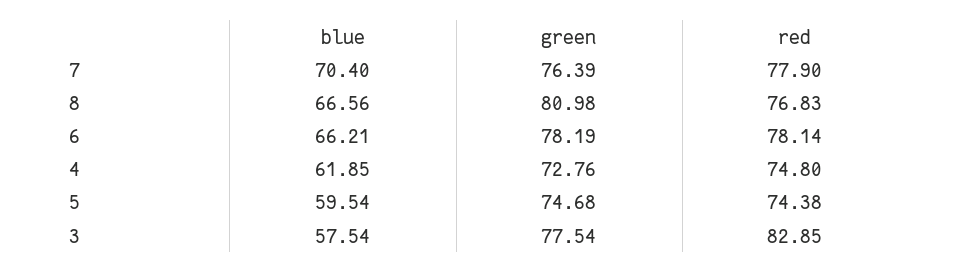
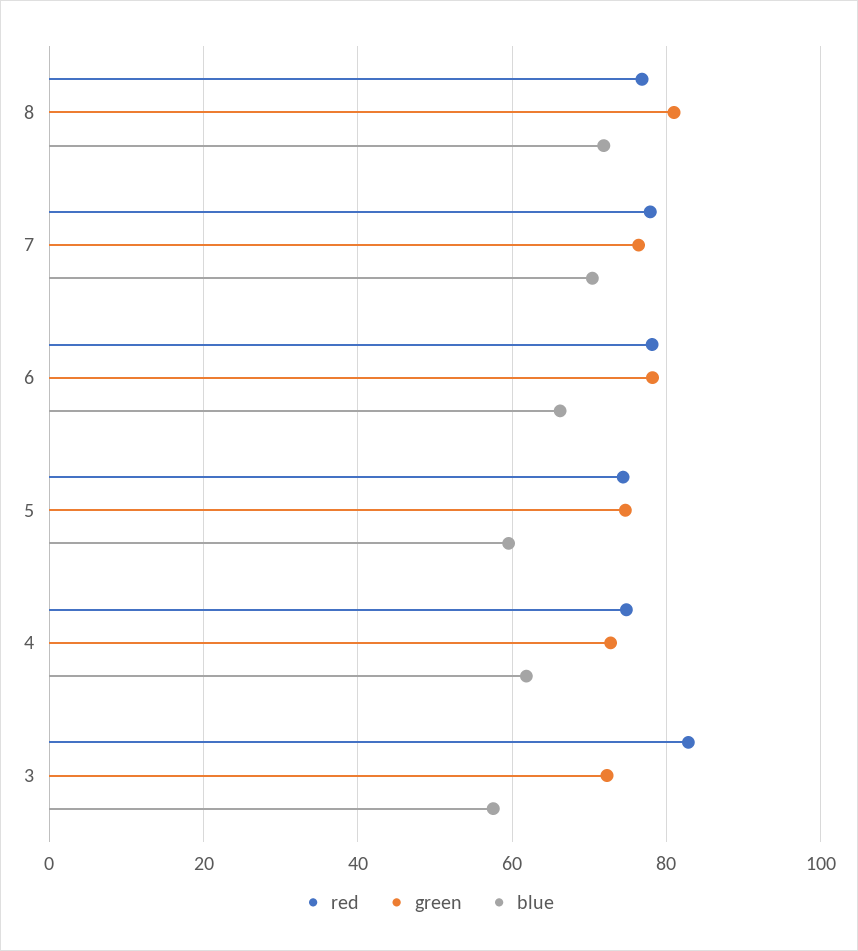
  {
    "blue": {
      "7": 70.4,
-     "8": 66.56,
+     "8": 72,
      "6": 66.21,
      "4": 61.85,
      "5": 59.54,
      "3": 57.54
    },
    "green": {
      "7": 76.39,
      "8": 80.98,
      "6": 78.19,
      "4": 72.76,
      "5": 74.68,
-     "3": 77.54
+     "3": 72
    },
    "red": {
      "7": 77.9,
      "8": 76.83,
      "6": 78.14,
      "4": 74.8,
      "5": 74.38,
      "3": 82.85
    }
  }

